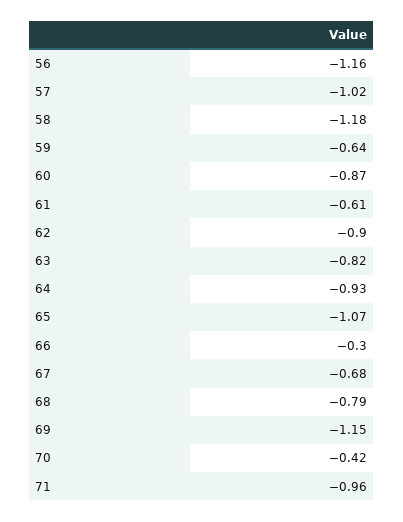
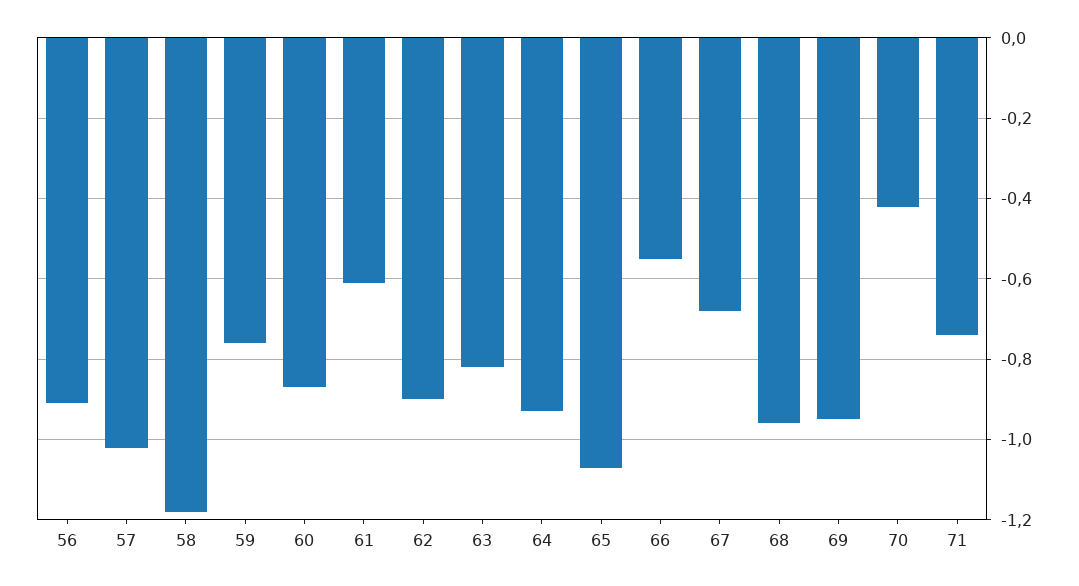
  {
-   "56": -1.16,
+   "56": -0.9,
    "57": -1.02,
    "58": -1.18,
-   "59": -0.64,
+   "59": -0.75,
    "60": -0.87,
    "61": -0.61,
    "62": -0.9,
    "63": -0.82,
    "64": -0.93,
    "65": -1.07,
-   "66": -0.3,
+   "66": -0.55,
    "67": -0.68,
-   "68": -0.79,
+   "68": -0.95,
-   "69": -1.15,
+   "69": -0.95,
    "70": -0.42,
-   "71": -0.96
+   "71": -0.75
  }

